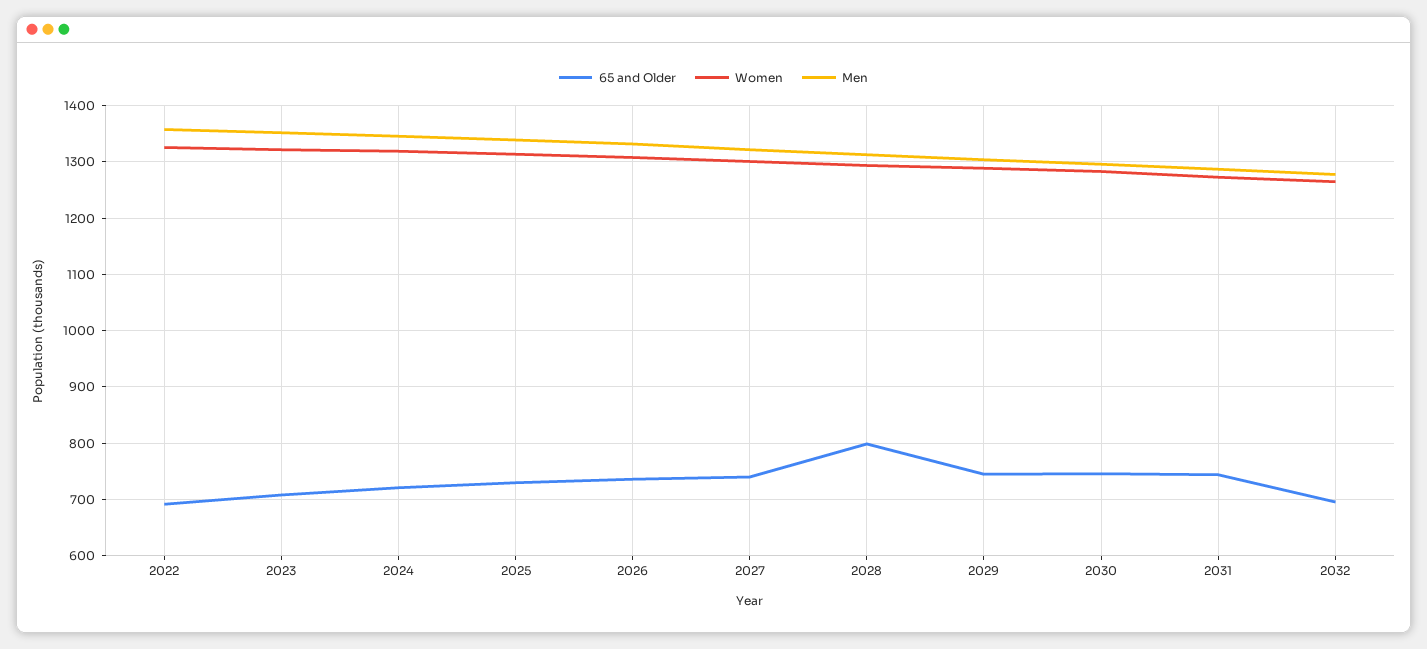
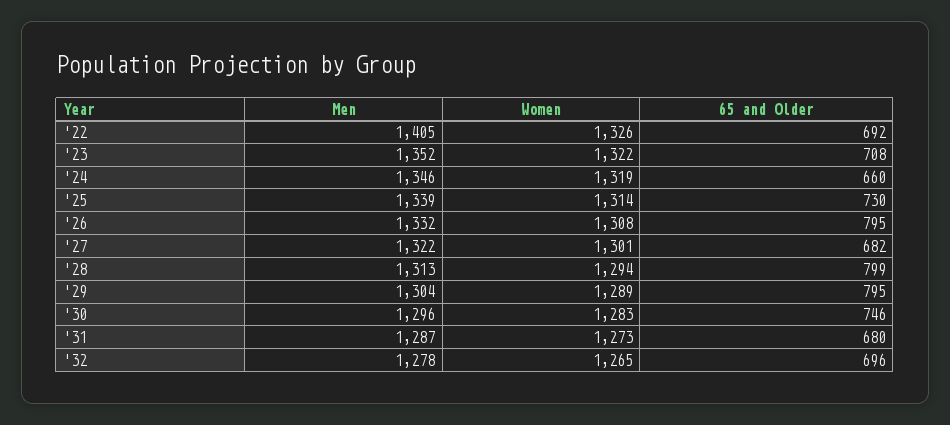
  {
    "65 and Older": {
      "2022": 692,
      "2023": 708,
-     "2024": 720,
+     "2024": 660,
      "2025": 730,
-     "2026": 740,
+     "2026": 795,
-     "2027": 740,
+     "2027": 682,
      "2028": 799,
-     "2029": 740,
+     "2029": 795,
      "2030": 746,
-     "2031": 740,
+     "2031": 680,
      "2032": 696
    },
    "Women": {
      "2022": 1326,
      "2023": 1322,
      "2024": 1319,
      "2025": 1314,
      "2026": 1308,
      "2027": 1301,
      "2028": 1294,
      "2029": 1289,
      "2030": 1283,
      "2031": 1273,
      "2032": 1265
    },
    "Men": {
-     "2022": 1360,
+     "2022": 1405,
      "2023": 1352,
      "2024": 1346,
      "2025": 1339,
      "2026": 1332,
      "2027": 1322,
      "2028": 1313,
      "2029": 1304,
      "2030": 1296,
      "2031": 1287,
      "2032": 1278
    }
  }

